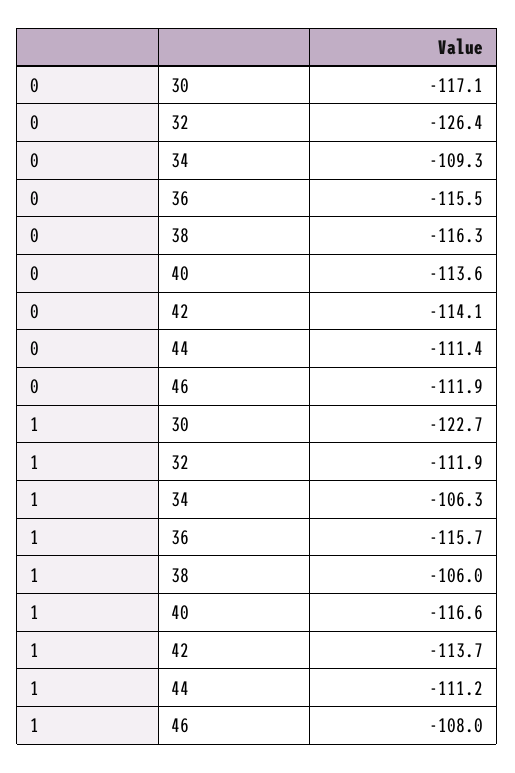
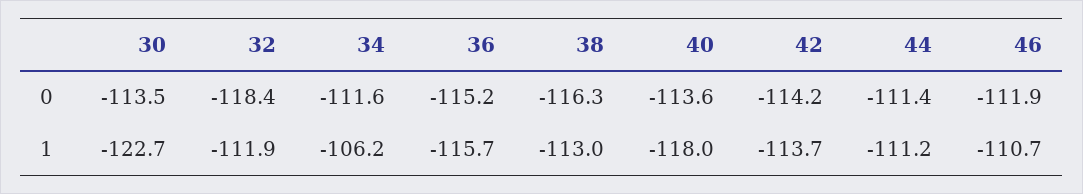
  {
    "0": {
-     "30": -117.1,
+     "30": -113.5,
-     "32": -126.4,
+     "32": -118.4,
-     "34": -109.3,
+     "34": -111.6,
-     "36": -115.5,
+     "36": -115.2,
      "38": -116.3,
      "40": -113.6,
-     "42": -114.1,
+     "42": -114.2,
      "44": -111.4,
      "46": -111.9
    },
    "1": {
      "30": -122.7,
      "32": -111.9,
-     "34": -106.3,
+     "34": -106.2,
      "36": -115.7,
-     "38": -106,
+     "38": -113,
-     "40": -116.6,
+     "40": -118,
      "42": -113.7,
      "44": -111.2,
-     "46": -108
+     "46": -110.7
    }
  }

